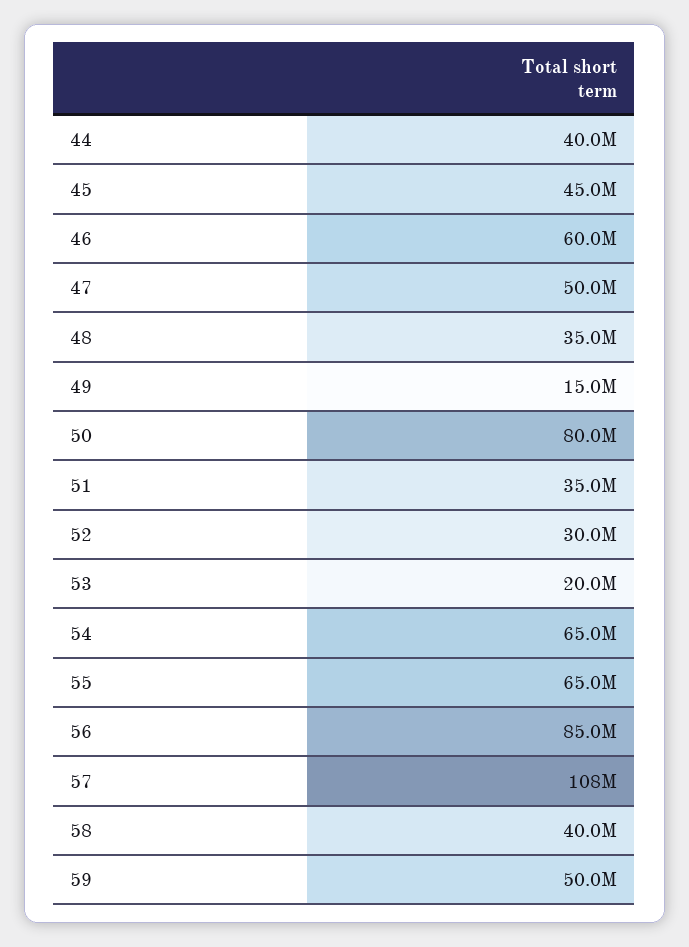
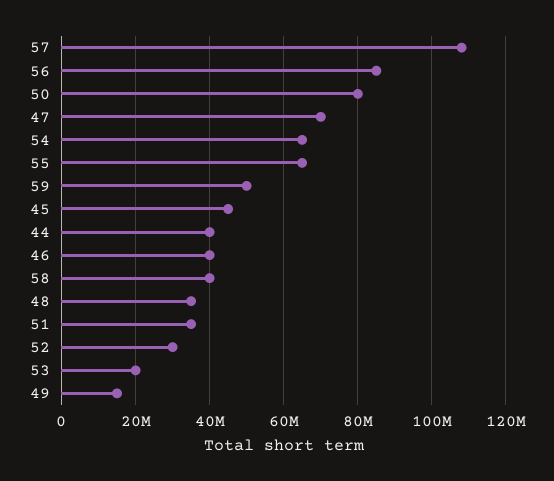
  {
    "44": 40000000,
    "45": 45000000,
-   "46": 60000000,
+   "46": 40000000,
-   "47": 50000000,
+   "47": 70000000,
    "48": 35000000,
    "49": 15000000,
    "50": 80000000,
    "51": 35000000,
    "52": 30000000,
    "53": 20000000,
    "54": 65000000,
    "55": 65000000,
    "56": 85000000,
    "57": 108000000,
    "58": 40000000,
    "59": 50000000
  }

